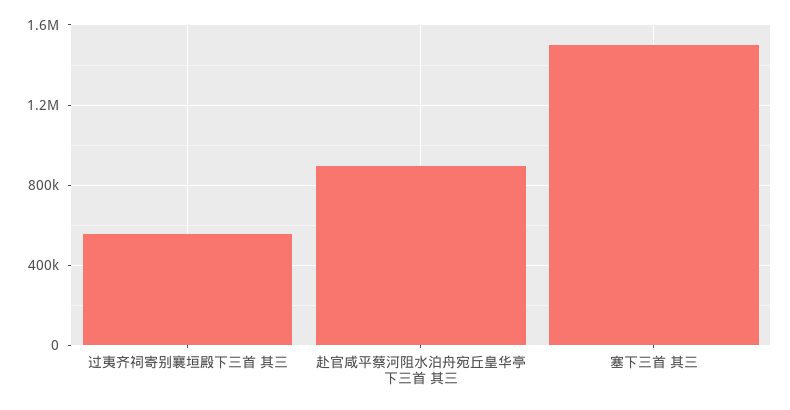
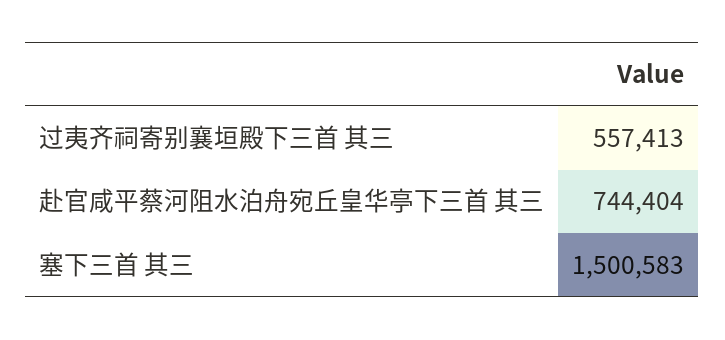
  {
    "过夷齐祠寄别襄垣殿下三首 其三": 557413,
-   "赴官咸平蔡河阻水泊舟宛丘皇华亭下三首 其三": 900000,
+   "赴官咸平蔡河阻水泊舟宛丘皇华亭下三首 其三": 744404,
    "塞下三首 其三": 1500583
  }

